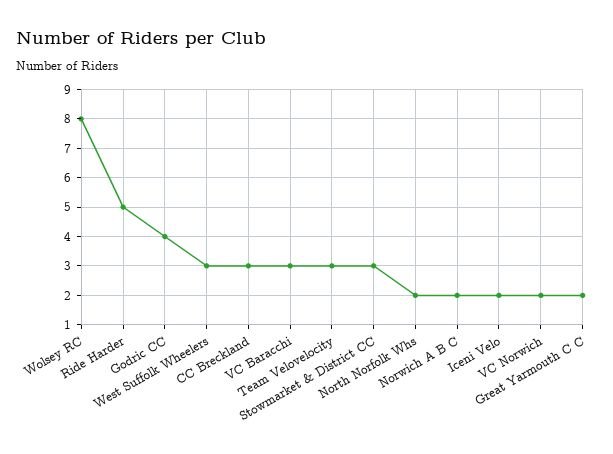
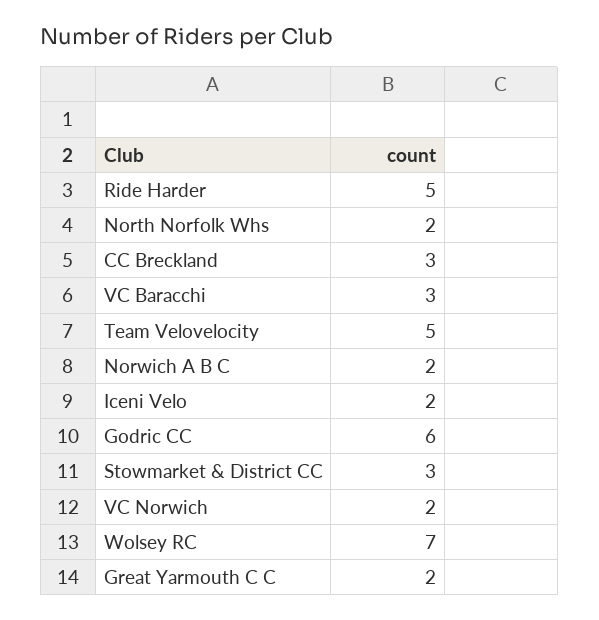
  {
-   "Wolsey RC": 8,
+   "Wolsey RC": 7,
    "Ride Harder": 5,
-   "Godric CC": 4,
+   "Godric CC": 6,
-   "West Suffolk Wheelers": 3,
    "CC Breckland": 3,
    "VC Baracchi": 3,
-   "Team Velovelocity": 3,
+   "Team Velovelocity": 5,
    "Stowmarket & District CC": 3,
    "North Norfolk Whs": 2,
    "Norwich A B C": 2,
    "Iceni Velo": 2,
    "VC Norwich": 2,
    "Great Yarmouth C C": 2
  }

